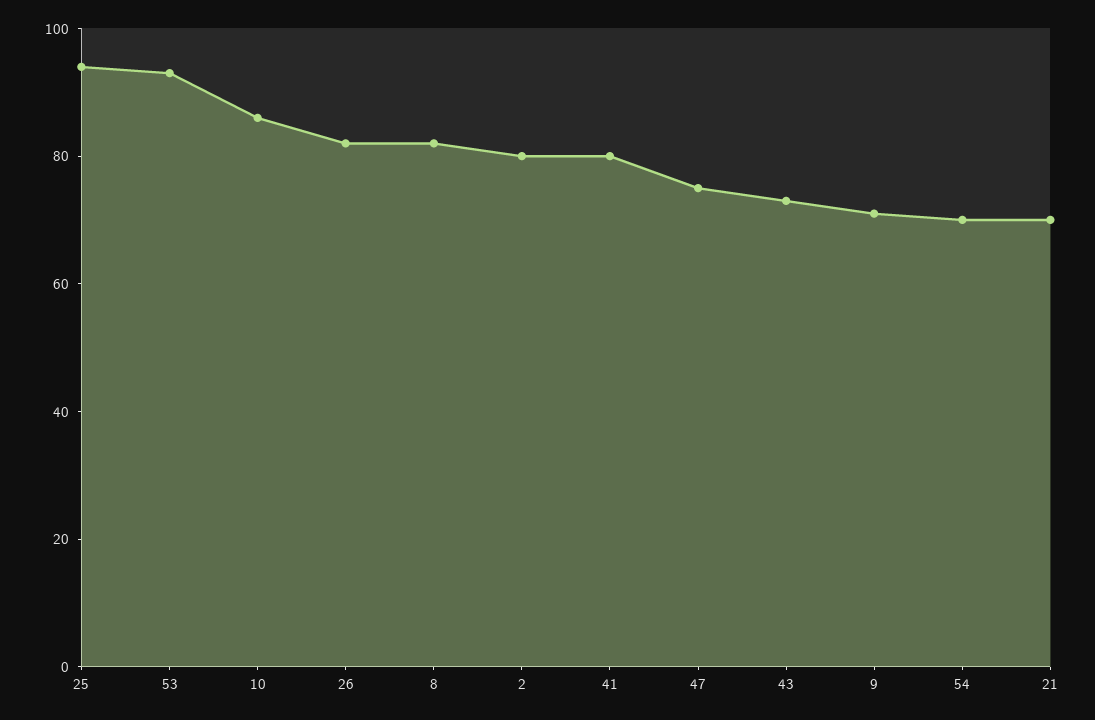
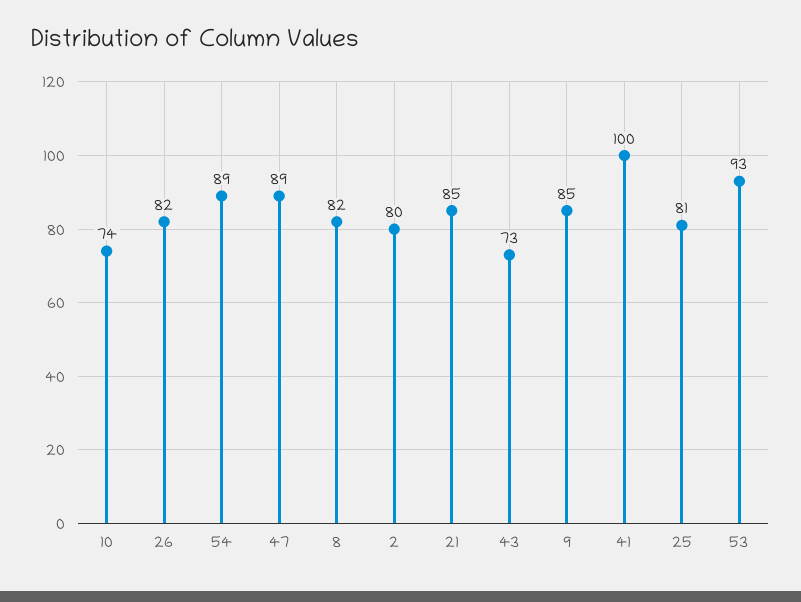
  {
-   "25": 95,
+   "25": 81,
    "53": 93,
-   "10": 85,
+   "10": 74,
    "26": 82,
    "8": 82,
    "2": 80,
-   "41": 80,
+   "41": 100,
-   "47": 75,
+   "47": 89,
    "43": 73,
-   "9": 70,
+   "9": 85,
-   "54": 70,
+   "54": 89,
-   "21": 70
+   "21": 85
  }

